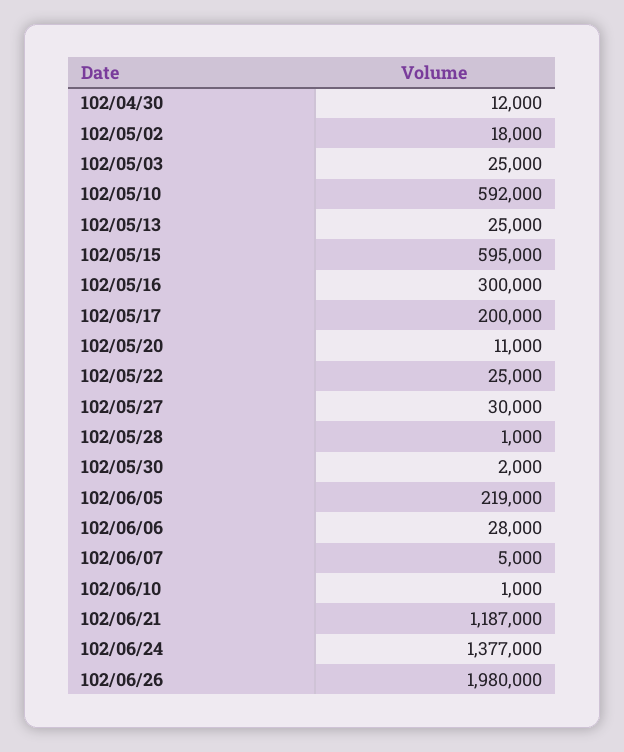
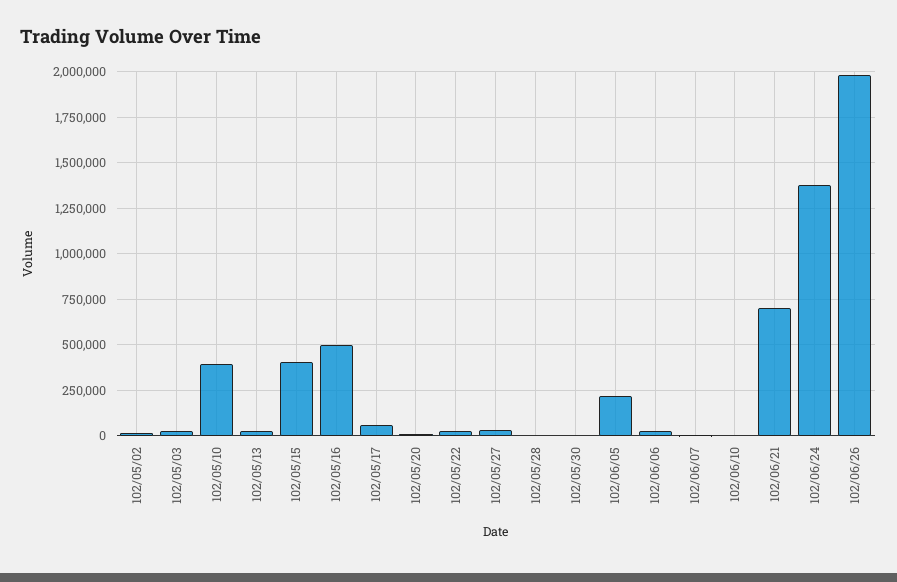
  {
-   "102/04/30": 12000,
    "102/05/02": 18000,
    "102/05/03": 25000,
-   "102/05/10": 592000,
+   "102/05/10": 400000,
    "102/05/13": 25000,
-   "102/05/15": 595000,
+   "102/05/15": 400000,
-   "102/05/16": 300000,
+   "102/05/16": 500000,
-   "102/05/17": 200000,
+   "102/05/17": 50000,
    "102/05/20": 11000,
    "102/05/22": 25000,
    "102/05/27": 30000,
    "102/05/28": 1000,
    "102/05/30": 2000,
    "102/06/05": 219000,
    "102/06/06": 28000,
    "102/06/07": 5000,
    "102/06/10": 1000,
-   "102/06/21": 1187000,
+   "102/06/21": 700000,
    "102/06/24": 1377000,
    "102/06/26": 1980000
  }

